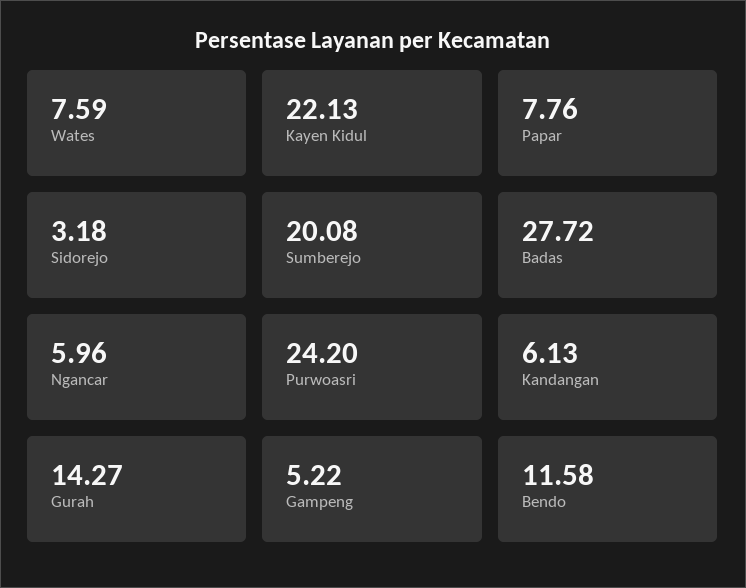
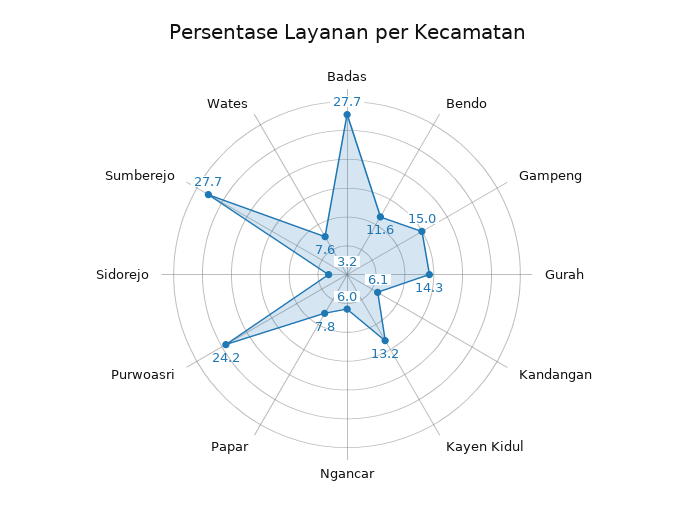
  {
    "Wates": 7.59,
-   "Kayen Kidul": 22.13,
+   "Kayen Kidul": 13.2,
    "Papar": 7.76,
    "Sidorejo": 3.18,
-   "Sumberejo": 20.08,
+   "Sumberejo": 27.7,
    "Badas": 27.72,
    "Ngancar": 5.96,
    "Purwoasri": 24.2,
    "Kandangan": 6.13,
    "Gurah": 14.27,
-   "Gampeng": 5.22,
+   "Gampeng": 15,
    "Bendo": 11.58
  }

